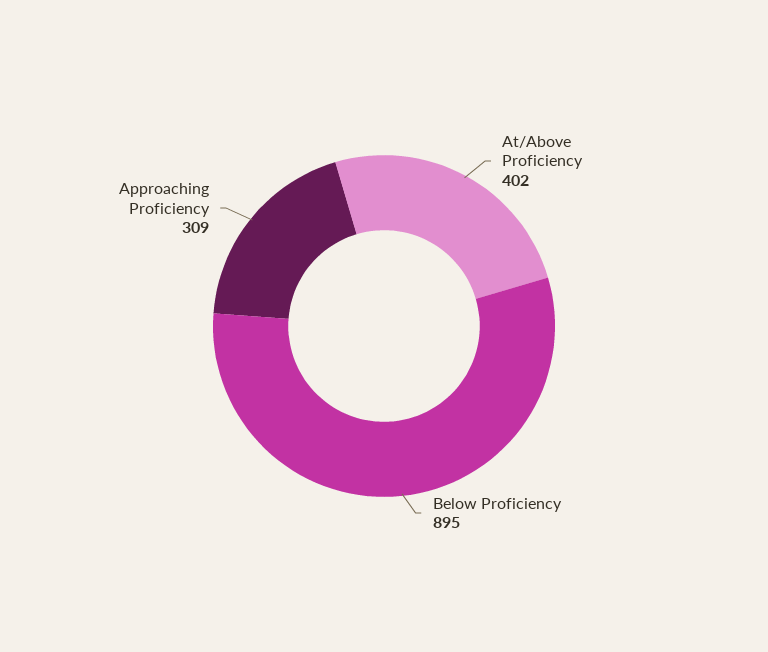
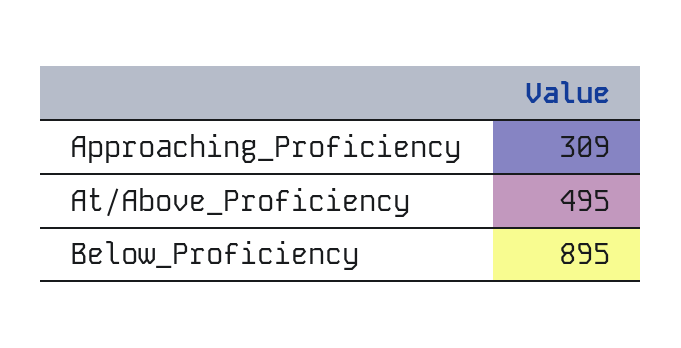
  {
-   "At/Above Proficiency": 402,
+   "At/Above Proficiency": 495,
    "Below Proficiency": 895,
    "Approaching Proficiency": 309
  }

